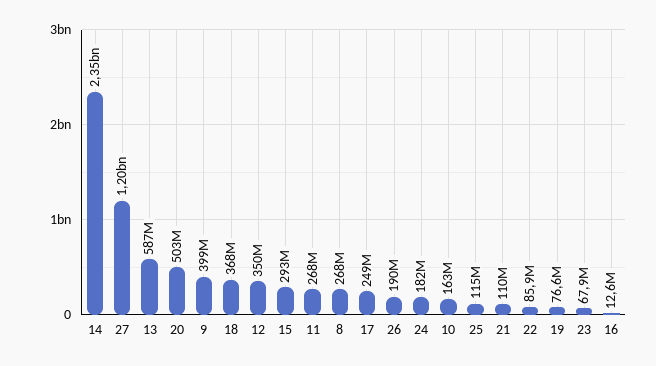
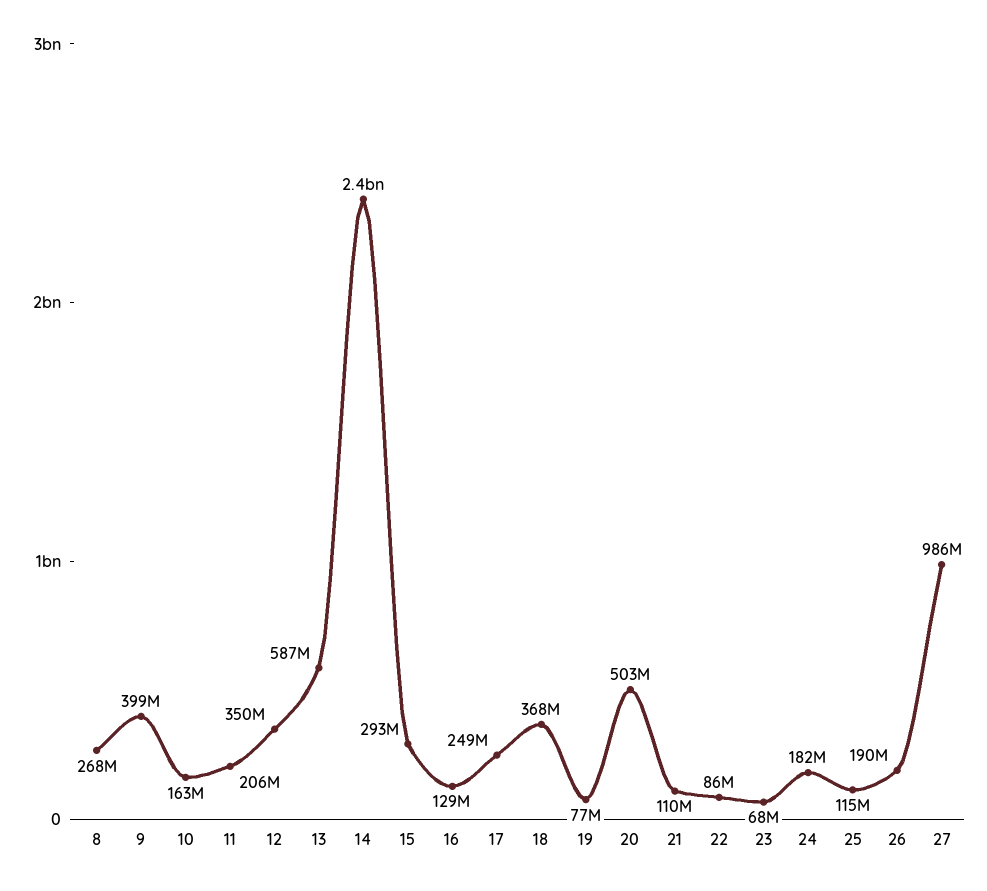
  {
    "14": 2350000000,
-   "27": 1200000000,
+   "27": 986000000,
    "13": 587000000,
    "20": 503000000,
    "9": 399000000,
    "18": 368000000,
    "12": 350000000,
    "15": 293000000,
-   "11": 268000000,
+   "11": 206000000,
    "8": 268000000,
    "17": 249000000,
    "26": 190000000,
    "24": 182000000,
    "10": 163000000,
    "25": 115000000,
    "21": 110000000,
    "22": 85900000,
    "19": 76600000,
    "23": 67900000,
-   "16": 12600000
+   "16": 129000000
  }

